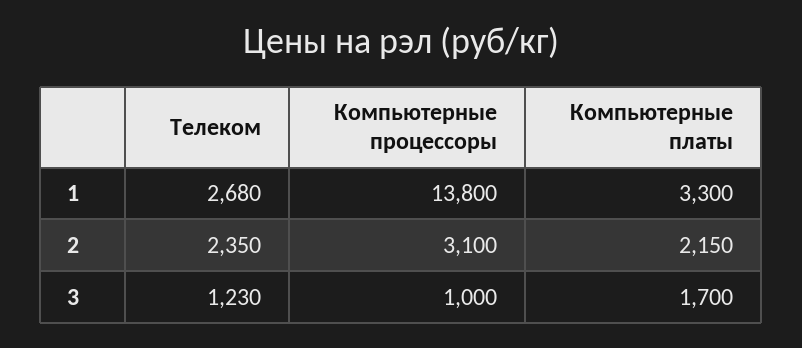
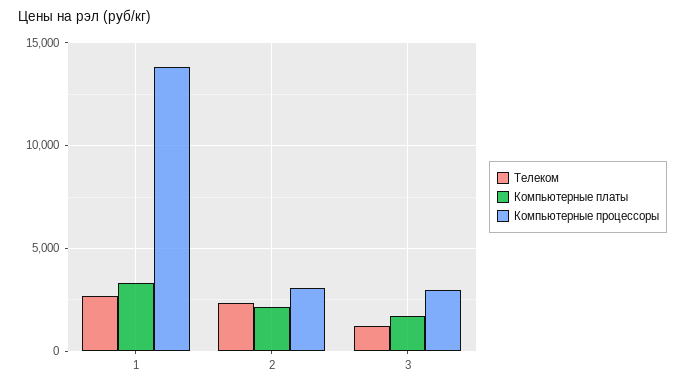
  {
    "Телеком": {
      "1": 2680,
      "2": 2350,
      "3": 1230
    },
    "Компьютерные процессоры": {
      "1": 13800,
      "2": 3100,
-     "3": 1000
+     "3": 3000
    },
    "Компьютерные платы": {
      "1": 3300,
      "2": 2150,
      "3": 1700
    }
  }

